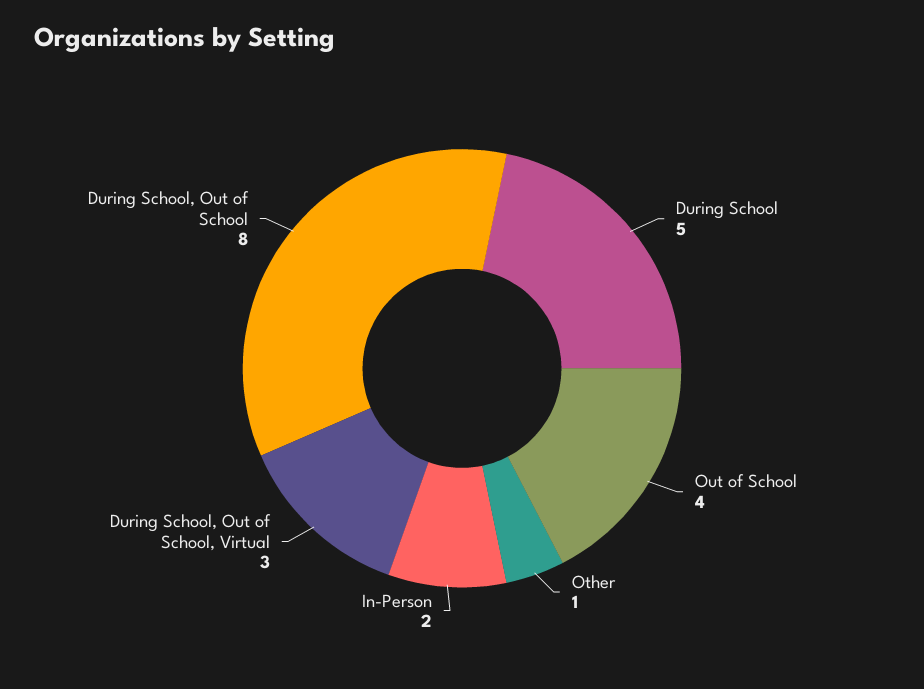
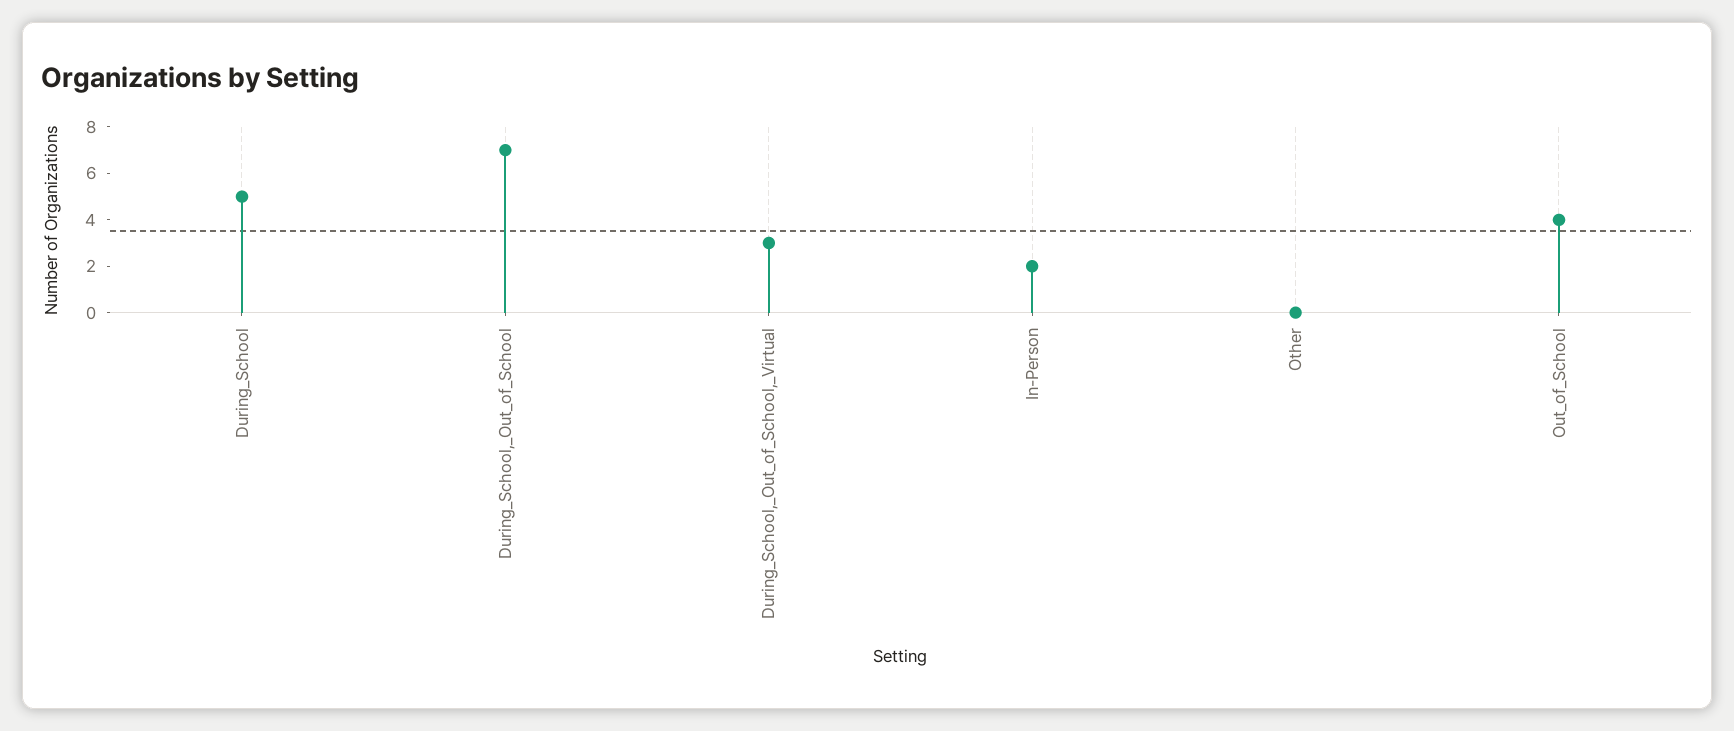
  {
    "During School": 5,
    "Out of School": 4,
-   "Other": 1,
+   "Other": 0,
    "In-Person": 2,
    "During School, Out of School, Virtual": 3,
-   "During School, Out of School": 8
+   "During School, Out of School": 7
  }

